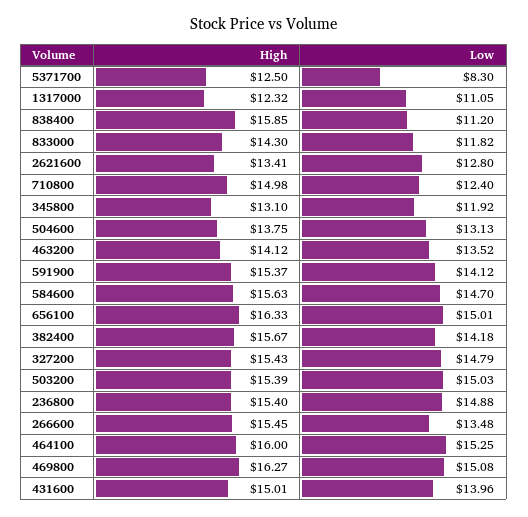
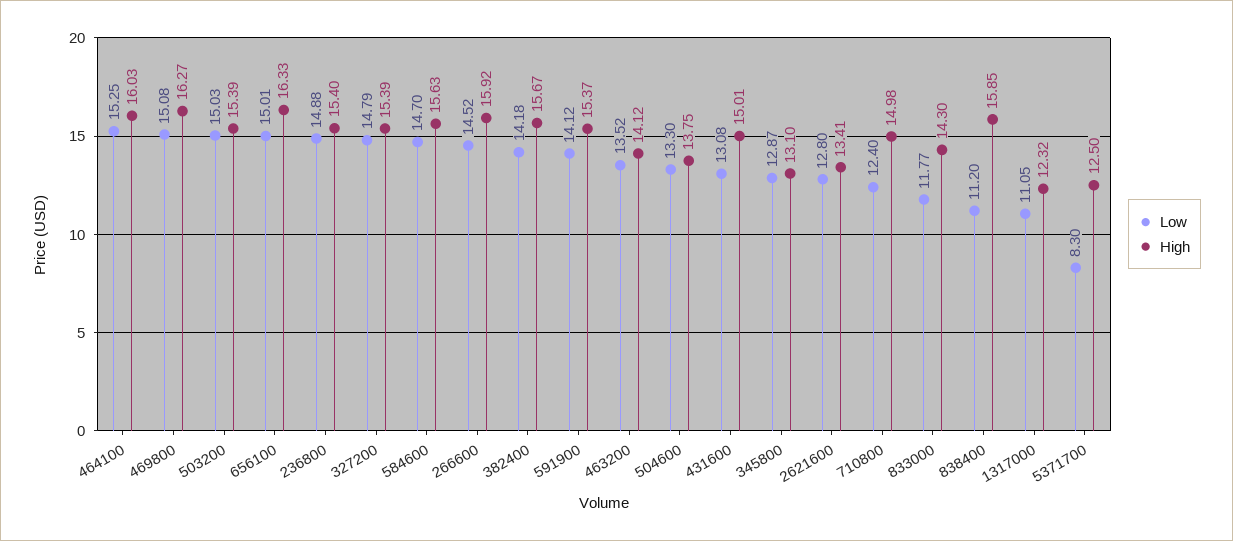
  {
    "High": {
      "5371700": 12.5,
      "1317000": 12.32,
      "838400": 15.85,
      "833000": 14.3,
      "2621600": 13.41,
      "710800": 14.98,
      "345800": 13.1,
      "504600": 13.75,
      "463200": 14.12,
      "591900": 15.37,
      "584600": 15.63,
      "656100": 16.33,
      "382400": 15.67,
-     "327200": 15.43,
+     "327200": 15.39,
      "503200": 15.39,
      "236800": 15.4,
-     "266600": 15.45,
+     "266600": 15.92,
-     "464100": 16,
+     "464100": 16.03,
      "469800": 16.27,
      "431600": 15.01
    },
    "Low": {
      "5371700": 8.3,
      "1317000": 11.05,
      "838400": 11.2,
-     "833000": 11.82,
+     "833000": 11.77,
      "2621600": 12.8,
      "710800": 12.4,
-     "345800": 11.92,
+     "345800": 12.87,
-     "504600": 13.13,
+     "504600": 13.3,
      "463200": 13.52,
      "591900": 14.12,
      "584600": 14.7,
      "656100": 15.01,
      "382400": 14.18,
      "327200": 14.79,
      "503200": 15.03,
      "236800": 14.88,
-     "266600": 13.48,
+     "266600": 14.52,
      "464100": 15.25,
      "469800": 15.08,
-     "431600": 13.96
+     "431600": 13.08
    }
  }

